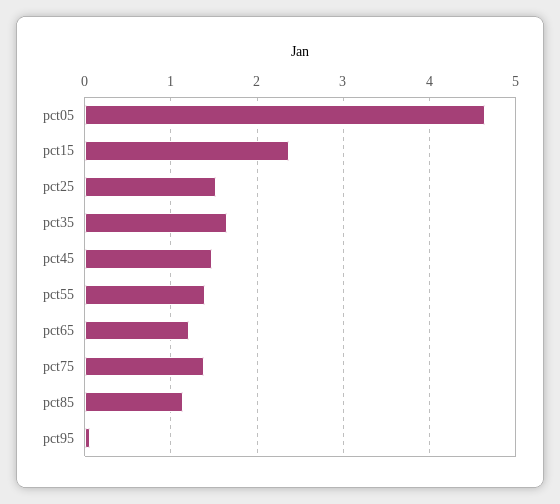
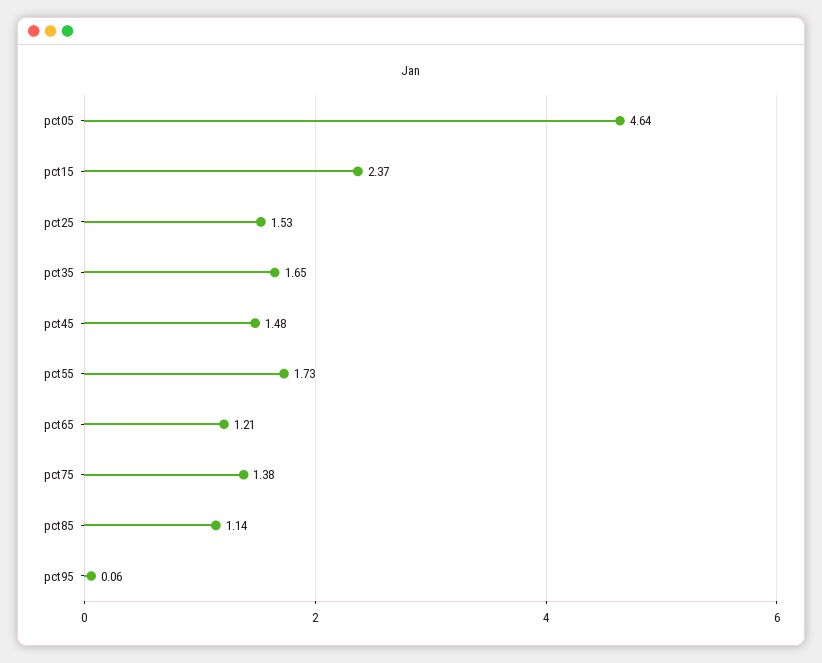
  {
    "pct05": 4.64,
    "pct15": 2.37,
    "pct25": 1.53,
    "pct35": 1.65,
    "pct45": 1.48,
-   "pct55": 1.4,
+   "pct55": 1.73,
    "pct65": 1.21,
    "pct75": 1.38,
    "pct85": 1.14,
    "pct95": 0.06
  }

